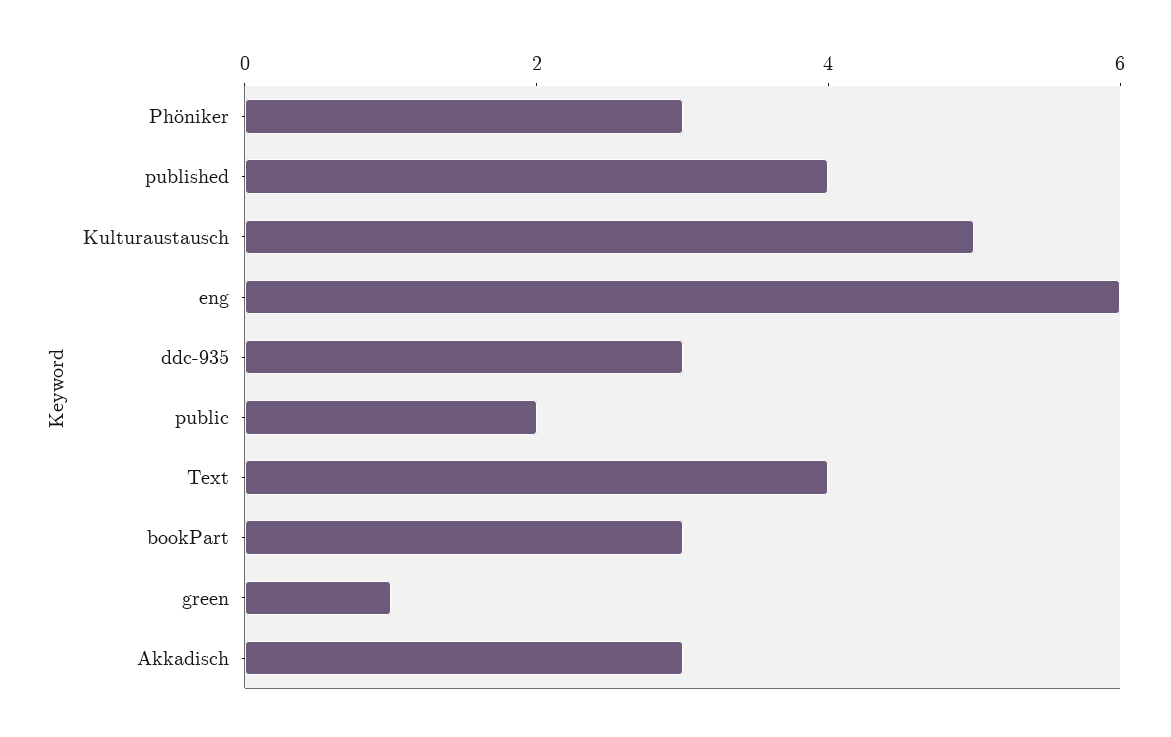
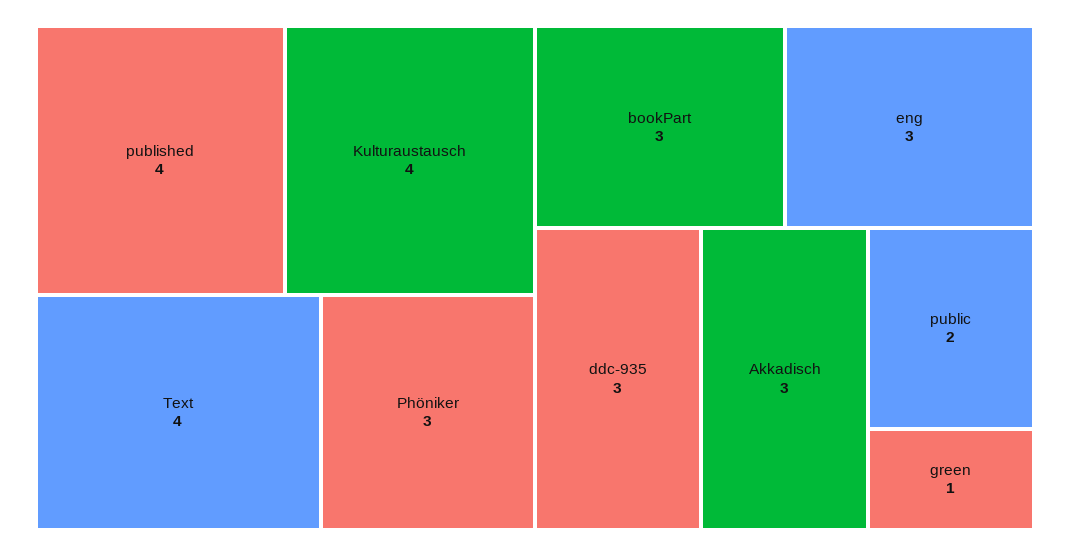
  {
    "Phöniker": 3,
    "published": 4,
-   "Kulturaustausch": 5,
+   "Kulturaustausch": 4,
-   "eng": 6,
+   "eng": 3,
    "ddc-935": 3,
    "public": 2,
    "Text": 4,
    "bookPart": 3,
    "green": 1,
    "Akkadisch": 3
  }

